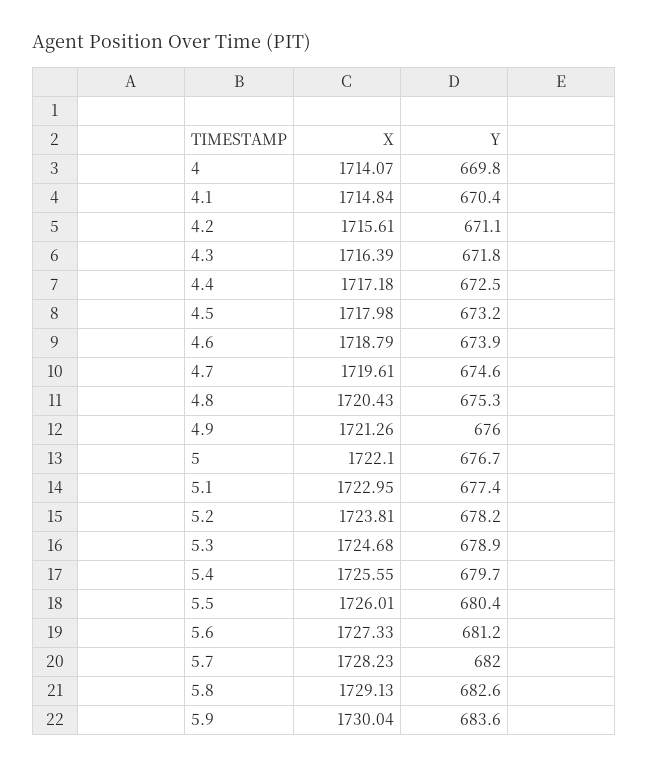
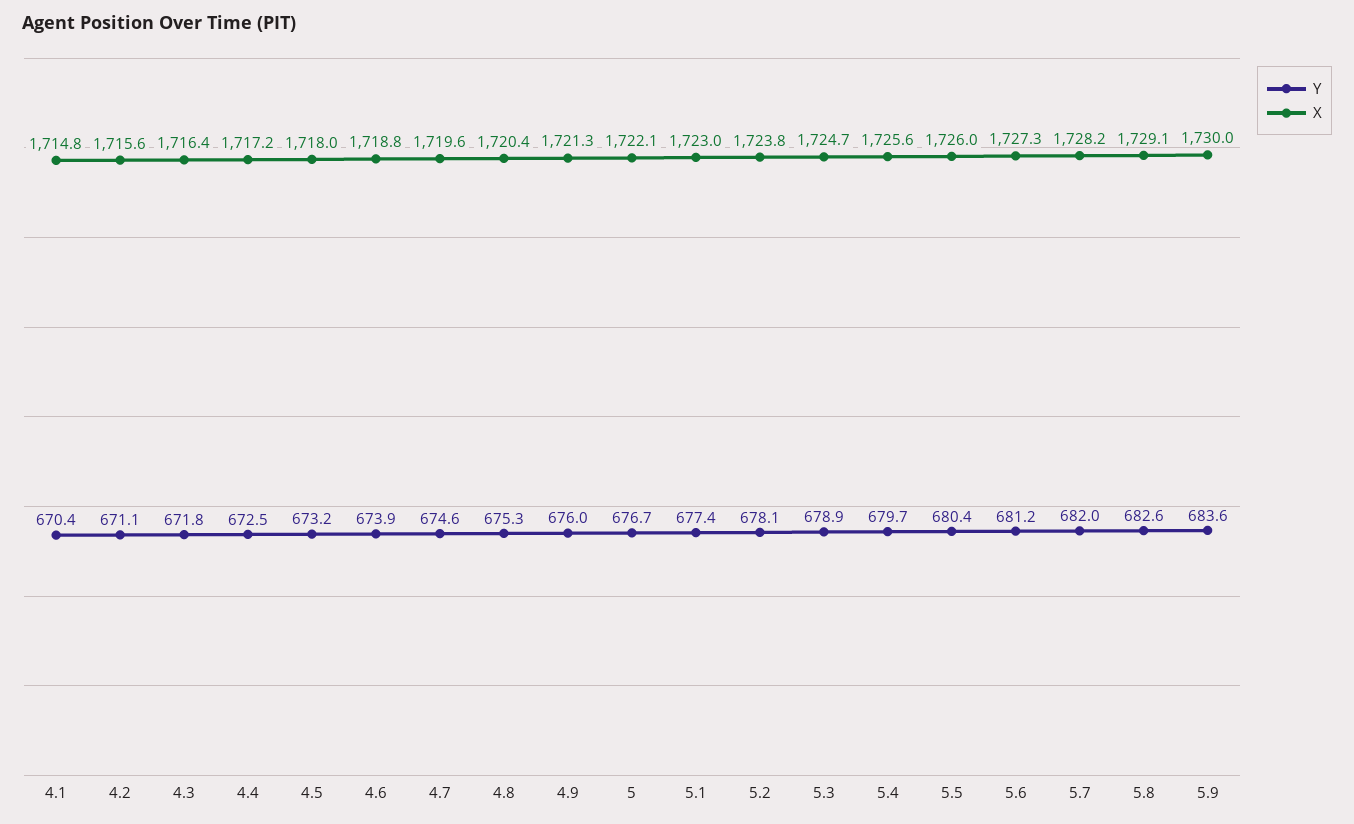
  {
    "X": {
-     "4": 1714.07,
      "4.1": 1714.84,
      "4.2": 1715.61,
      "4.3": 1716.39,
      "4.4": 1717.18,
      "4.5": 1717.98,
      "4.6": 1718.79,
      "4.7": 1719.61,
      "4.8": 1720.43,
      "4.9": 1721.26,
      "5": 1722.1,
      "5.1": 1722.95,
      "5.2": 1723.81,
      "5.3": 1724.68,
      "5.4": 1725.55,
      "5.5": 1726.01,
      "5.6": 1727.33,
      "5.7": 1728.23,
      "5.8": 1729.13,
      "5.9": 1730.04
    },
    "Y": {
-     "4": 669.8,
      "4.1": 670.4,
      "4.2": 671.1,
      "4.3": 671.8,
      "4.4": 672.5,
      "4.5": 673.2,
      "4.6": 673.9,
      "4.7": 674.6,
      "4.8": 675.3,
      "4.9": 676,
      "5": 676.7,
      "5.1": 677.4,
-     "5.2": 678.2,
+     "5.2": 678.1,
      "5.3": 678.9,
      "5.4": 679.7,
      "5.5": 680.4,
      "5.6": 681.2,
      "5.7": 682,
      "5.8": 682.6,
      "5.9": 683.6
    }
  }

